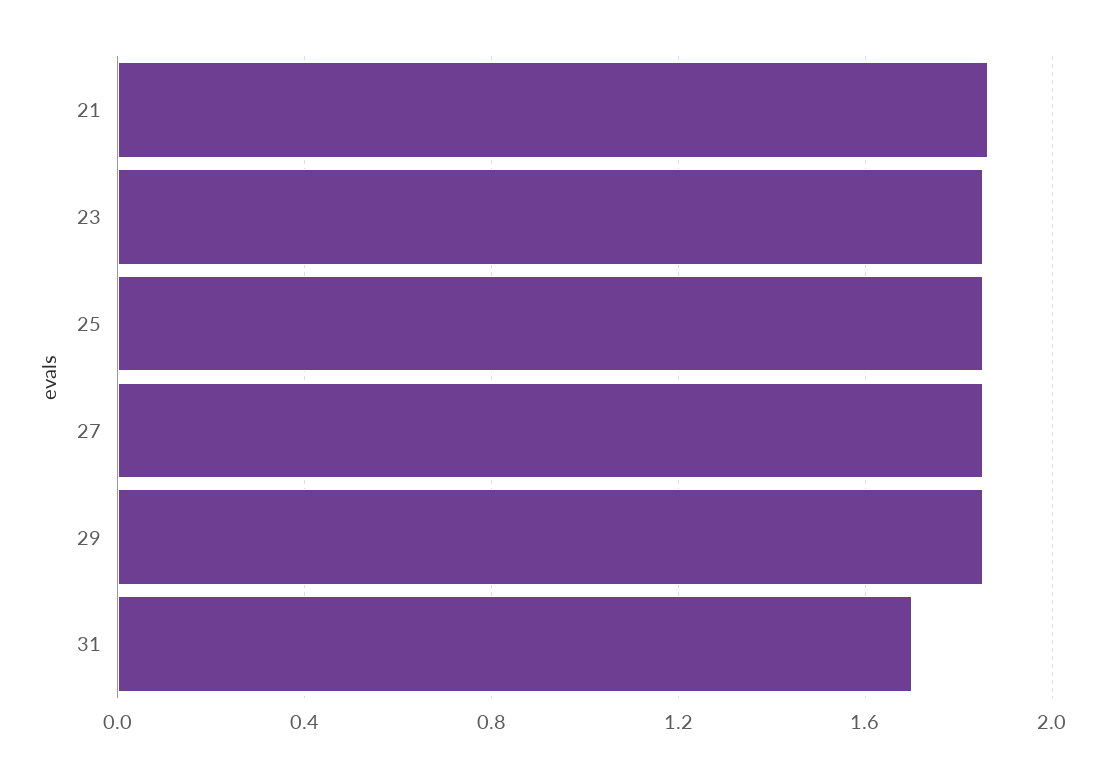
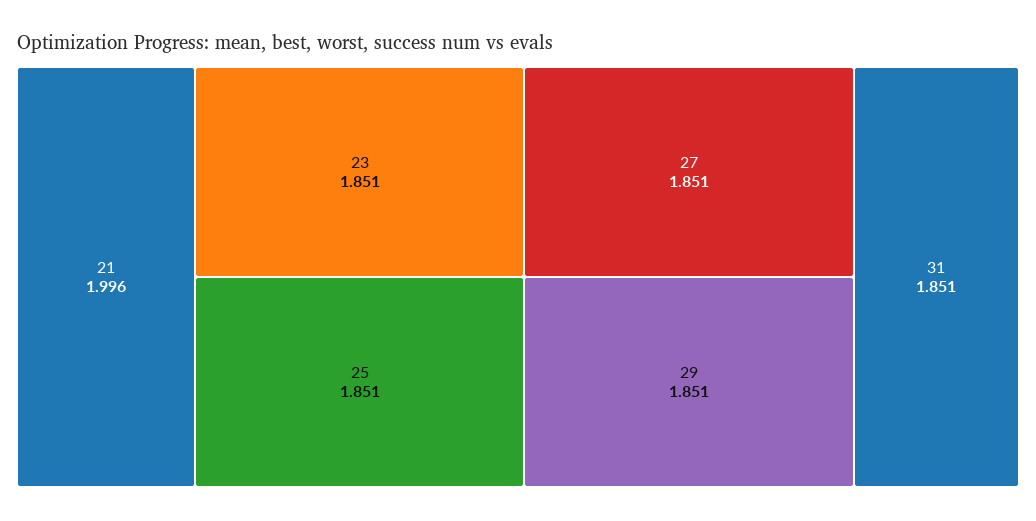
  {
-   "21": 1.85,
+   "21": 1.996,
    "23": 1.851,
    "25": 1.851,
    "27": 1.851,
    "29": 1.851,
-   "31": 1.7
+   "31": 1.851
  }

